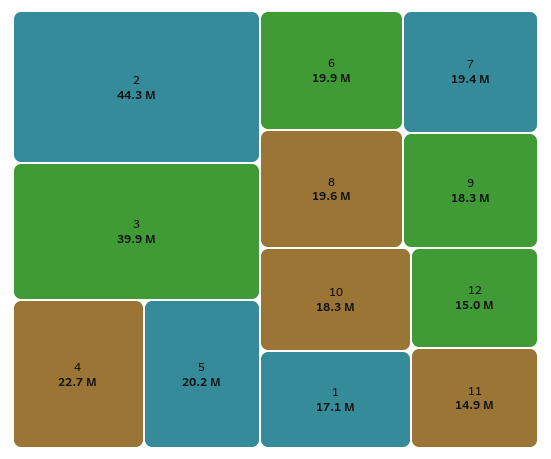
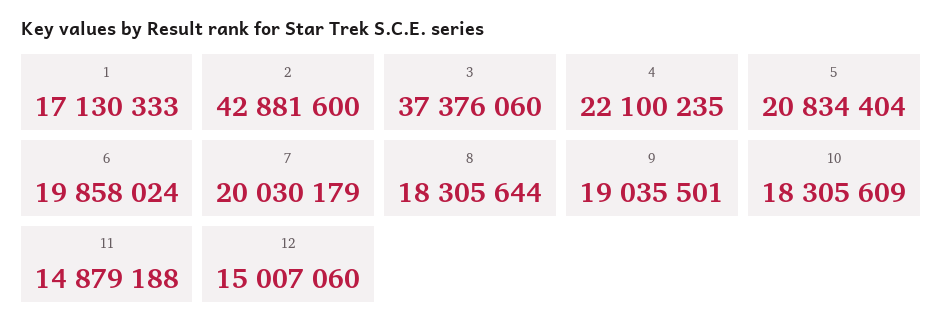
  {
-   "2": 44300000,
+   "2": 42881600,
-   "3": 39900000,
+   "3": 37376060,
-   "4": 22700000,
+   "4": 22100235,
-   "5": 20200000,
+   "5": 20834404,
    "6": 19858024,
-   "8": 19600000,
+   "8": 18305644,
-   "7": 19400000,
+   "7": 20030179,
-   "9": 18300000,
+   "9": 19035501,
    "10": 18305609,
    "1": 17130333,
    "12": 15007060,
    "11": 14879188
  }

